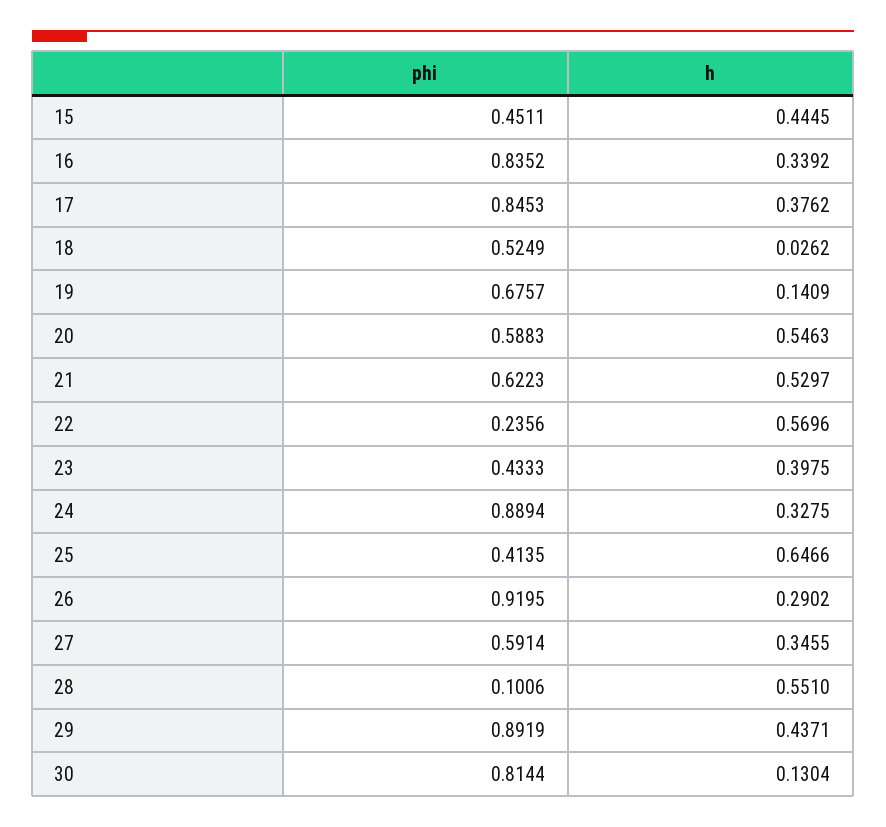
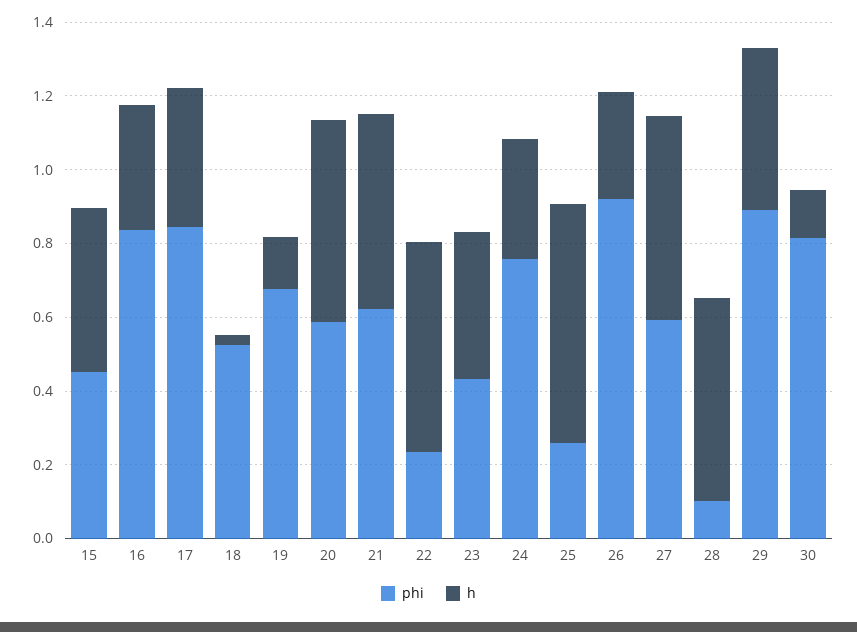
  {
    "phi": {
      "15": 0.4511,
      "16": 0.8352,
      "17": 0.8453,
      "18": 0.5249,
      "19": 0.6757,
      "20": 0.5883,
      "21": 0.6223,
      "22": 0.2356,
      "23": 0.4333,
-     "24": 0.8894,
+     "24": 0.75,
-     "25": 0.4135,
+     "25": 0.25,
      "26": 0.9195,
      "27": 0.5914,
      "28": 0.1006,
      "29": 0.8919,
      "30": 0.8144
    },
    "h": {
      "15": 0.4445,
      "16": 0.3392,
      "17": 0.3762,
      "18": 0.0262,
      "19": 0.1409,
      "20": 0.5463,
      "21": 0.5297,
      "22": 0.5696,
      "23": 0.3975,
      "24": 0.3275,
      "25": 0.6466,
      "26": 0.2902,
-     "27": 0.3455,
+     "27": 0.55,
      "28": 0.551,
      "29": 0.4371,
      "30": 0.1304
    }
  }

